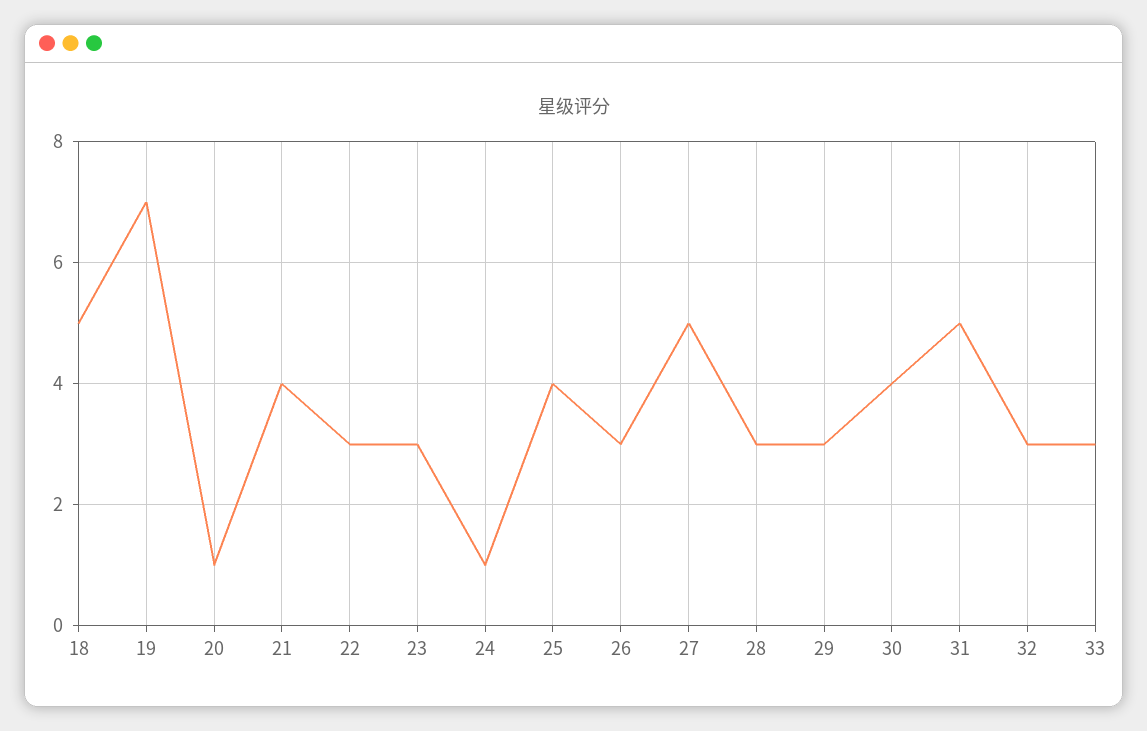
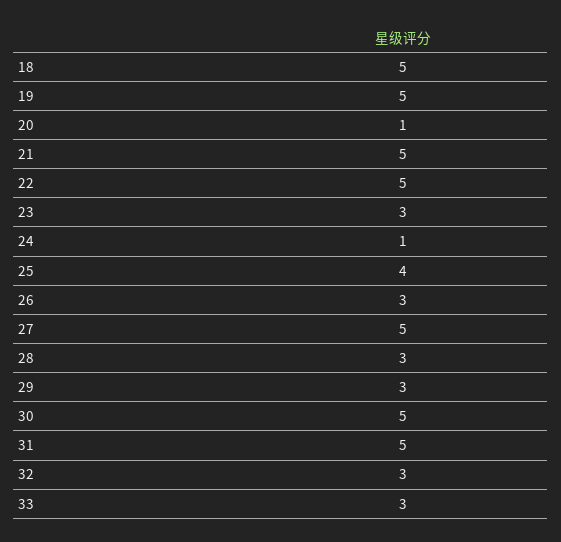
  {
    "18": 5,
-   "19": 7,
+   "19": 5,
    "20": 1,
-   "21": 4,
+   "21": 5,
-   "22": 3,
+   "22": 5,
    "23": 3,
    "24": 1,
    "25": 4,
    "26": 3,
    "27": 5,
    "28": 3,
    "29": 3,
-   "30": 4,
+   "30": 5,
    "31": 5,
    "32": 3,
    "33": 3
  }

